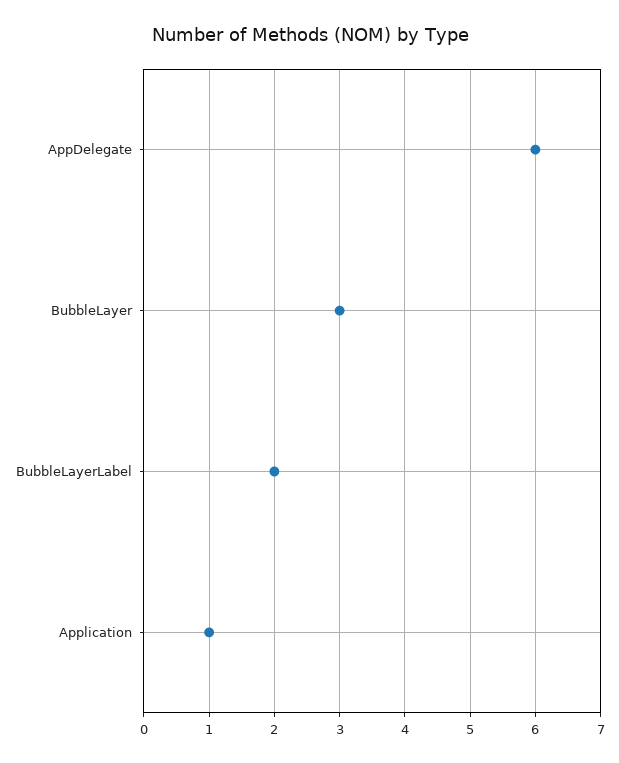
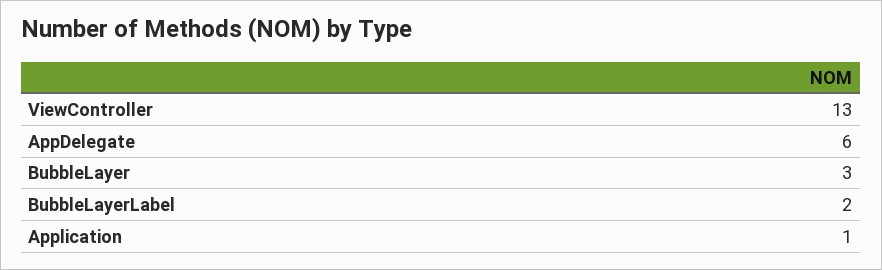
  {
    "AppDelegate": 6,
    "BubbleLayer": 3,
    "BubbleLayerLabel": 2,
-   "Application": 1
+   "Application": 1,
+   "ViewController": 13
  }

